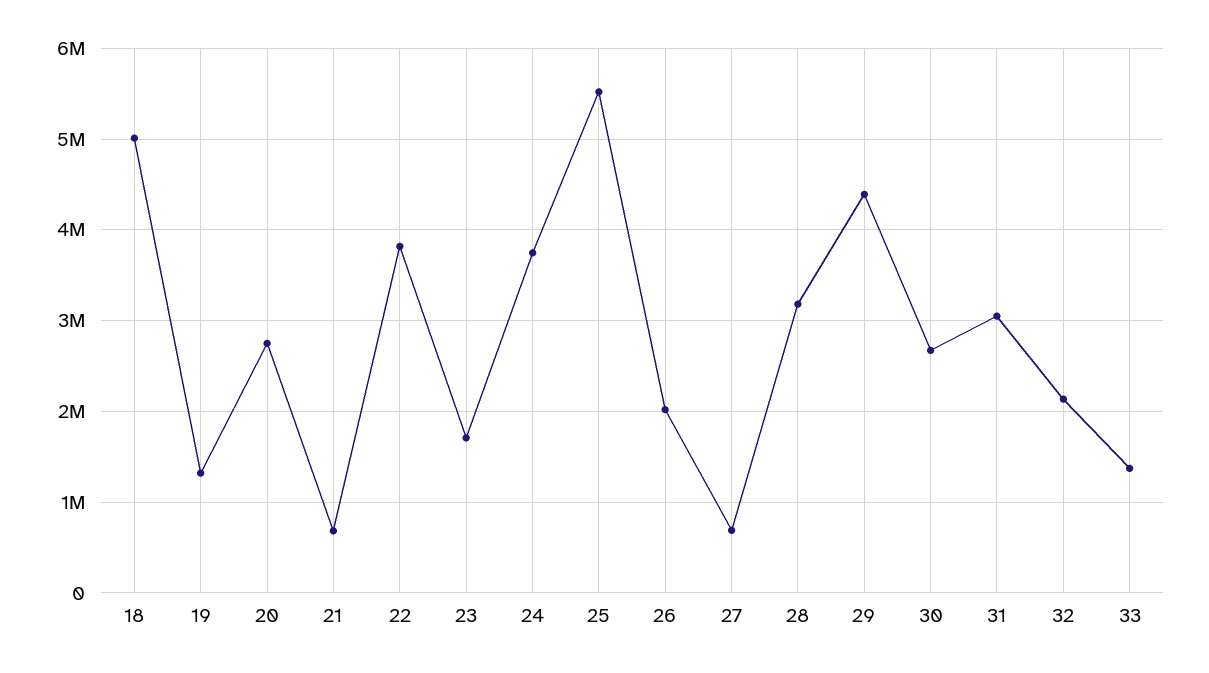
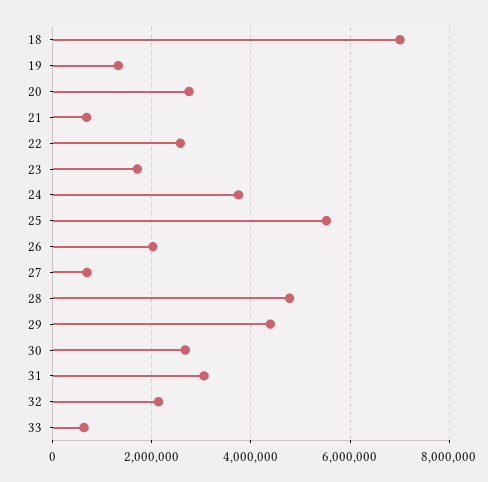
  {
-   "18": 5000000,
+   "18": 7000000,
    "19": 1300000,
    "20": 2700000,
    "21": 700000,
-   "22": 3800000,
+   "22": 2600000,
    "23": 1700000,
    "24": 3700000,
    "25": 5500000,
    "26": 2000000,
    "27": 700000,
-   "28": 3200000,
+   "28": 4800000,
    "29": 4400000,
    "30": 2700000,
    "31": 3100000,
    "32": 2100000,
-   "33": 1400000
+   "33": 600000
  }

